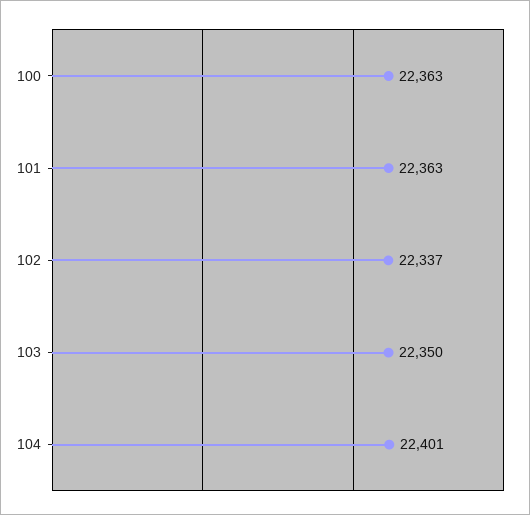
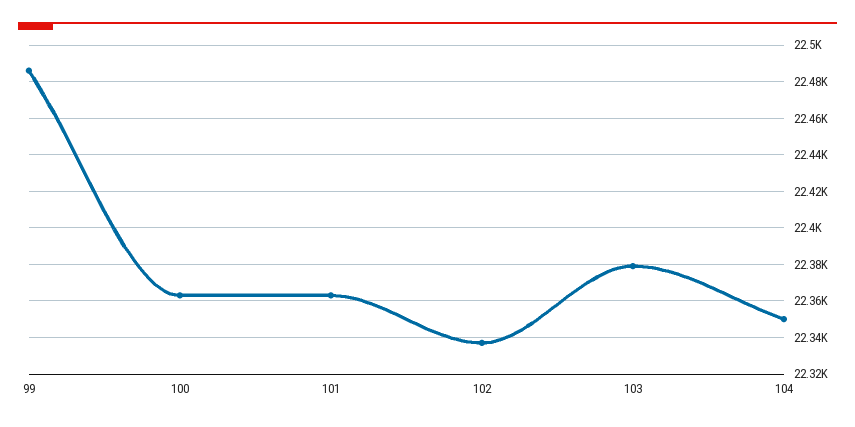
  {
    "100": 22363,
    "101": 22363,
    "102": 22337,
-   "103": 22350,
+   "103": 22380,
-   "104": 22401
+   "104": 22350,
+   "99": 22485
  }

